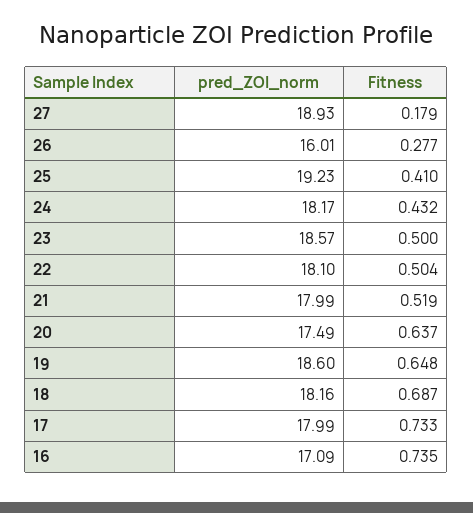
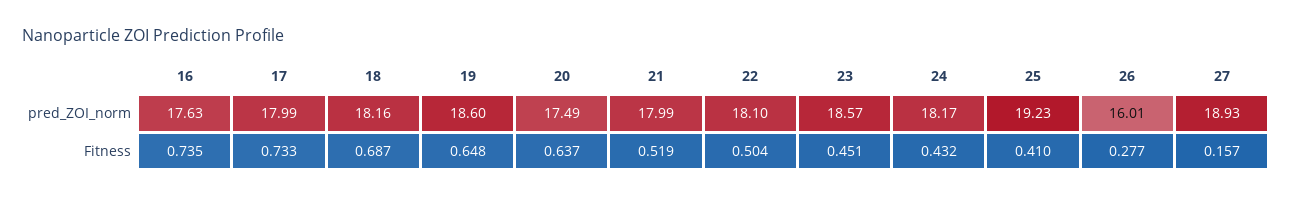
  {
    "pred_ZOI_norm": {
      "27": 18.93,
      "26": 16.01,
      "25": 19.23,
      "24": 18.17,
      "23": 18.57,
      "22": 18.1,
      "21": 17.99,
      "20": 17.49,
      "19": 18.6,
      "18": 18.16,
      "17": 17.99,
-     "16": 17.09
+     "16": 17.63
    },
    "Fitness": {
-     "27": 0.179,
+     "27": 0.157,
      "26": 0.277,
      "25": 0.41,
      "24": 0.432,
-     "23": 0.5,
+     "23": 0.451,
      "22": 0.504,
      "21": 0.519,
      "20": 0.637,
      "19": 0.648,
      "18": 0.687,
      "17": 0.733,
      "16": 0.735
    }
  }

